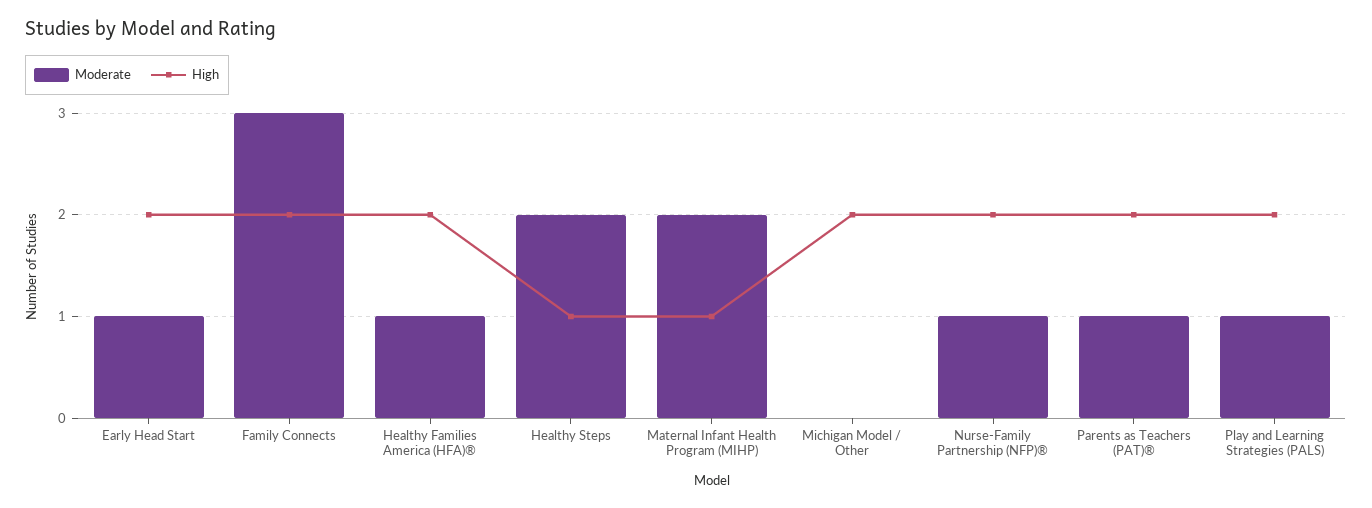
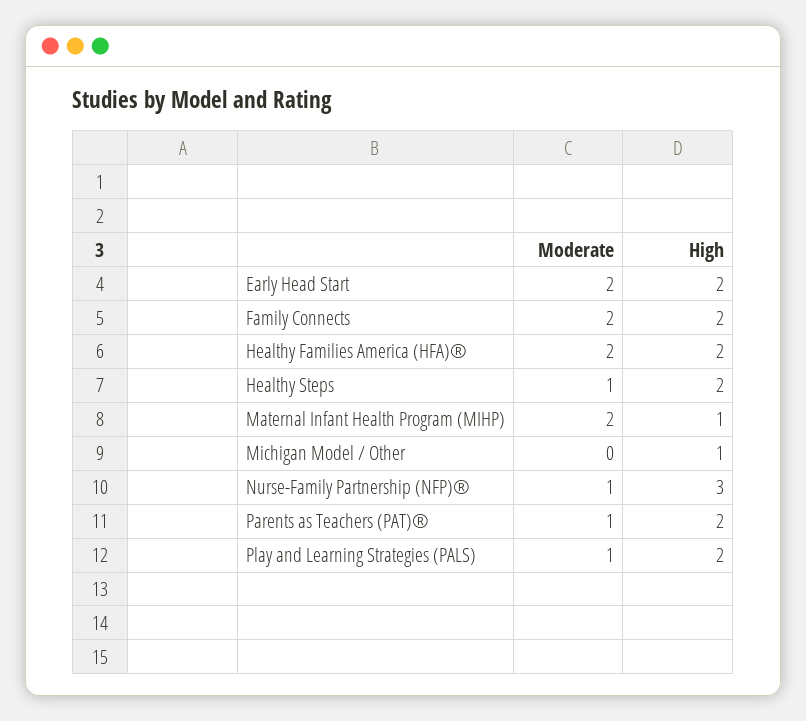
  {
    "Moderate": {
-     "Early Head Start": 1,
+     "Early Head Start": 2,
-     "Family Connects": 3,
+     "Family Connects": 2,
-     "Healthy Families America (HFA)®": 1,
+     "Healthy Families America (HFA)®": 2,
-     "Healthy Steps": 2,
+     "Healthy Steps": 1,
      "Maternal Infant Health Program (MIHP)": 2,
      "Michigan Model / Other": 0,
      "Nurse-Family Partnership (NFP)®": 1,
      "Parents as Teachers (PAT)®": 1,
      "Play and Learning Strategies (PALS)": 1
    },
    "High": {
      "Early Head Start": 2,
      "Family Connects": 2,
      "Healthy Families America (HFA)®": 2,
-     "Healthy Steps": 1,
+     "Healthy Steps": 2,
      "Maternal Infant Health Program (MIHP)": 1,
-     "Michigan Model / Other": 2,
+     "Michigan Model / Other": 1,
-     "Nurse-Family Partnership (NFP)®": 2,
+     "Nurse-Family Partnership (NFP)®": 3,
      "Parents as Teachers (PAT)®": 2,
      "Play and Learning Strategies (PALS)": 2
    }
  }

